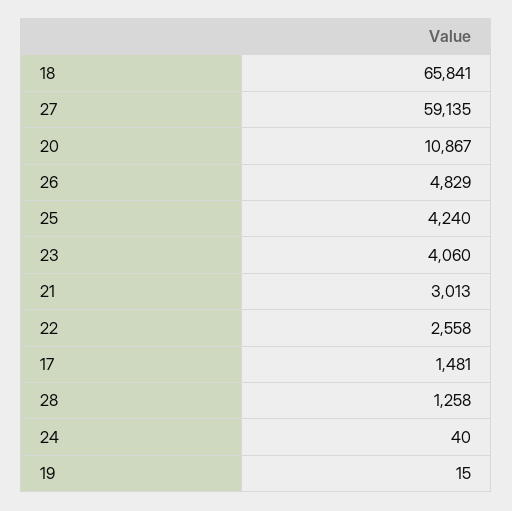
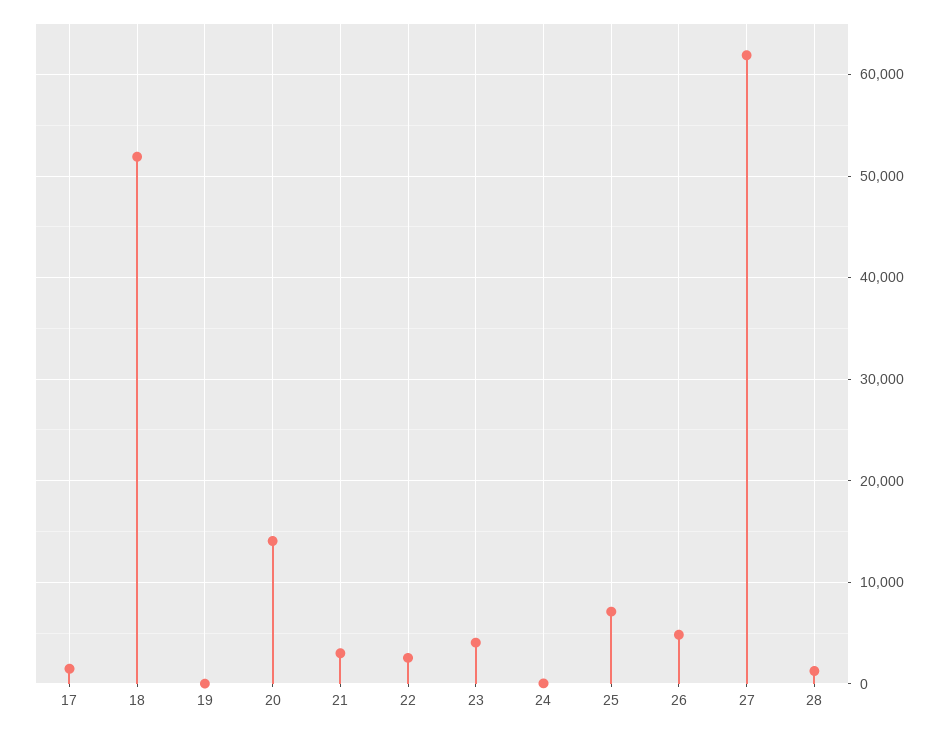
  {
-   "18": 65841,
+   "18": 52000,
-   "27": 59135,
+   "27": 62000,
-   "20": 10867,
+   "20": 14000,
    "26": 4829,
-   "25": 4240,
+   "25": 7000,
    "23": 4060,
    "21": 3013,
    "22": 2558,
    "17": 1481,
    "28": 1258,
    "24": 40,
    "19": 15
  }

